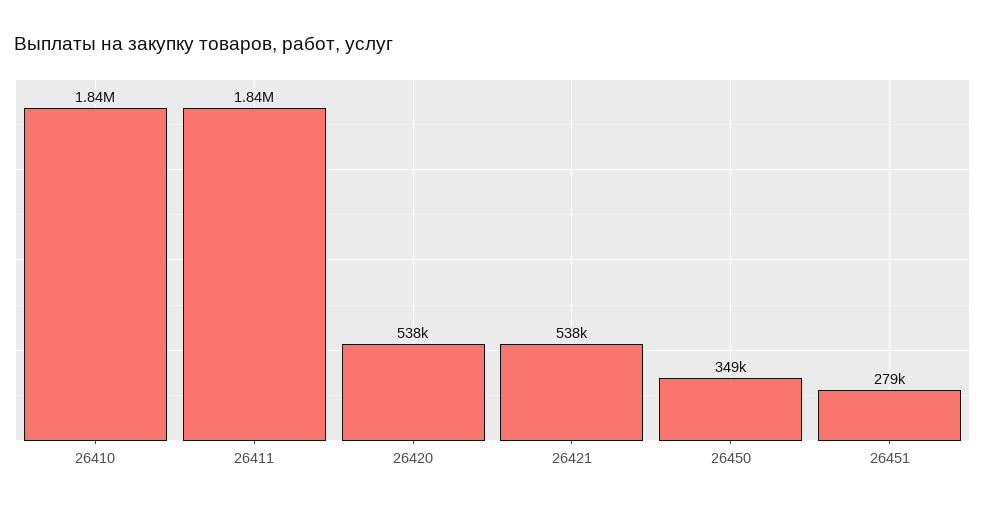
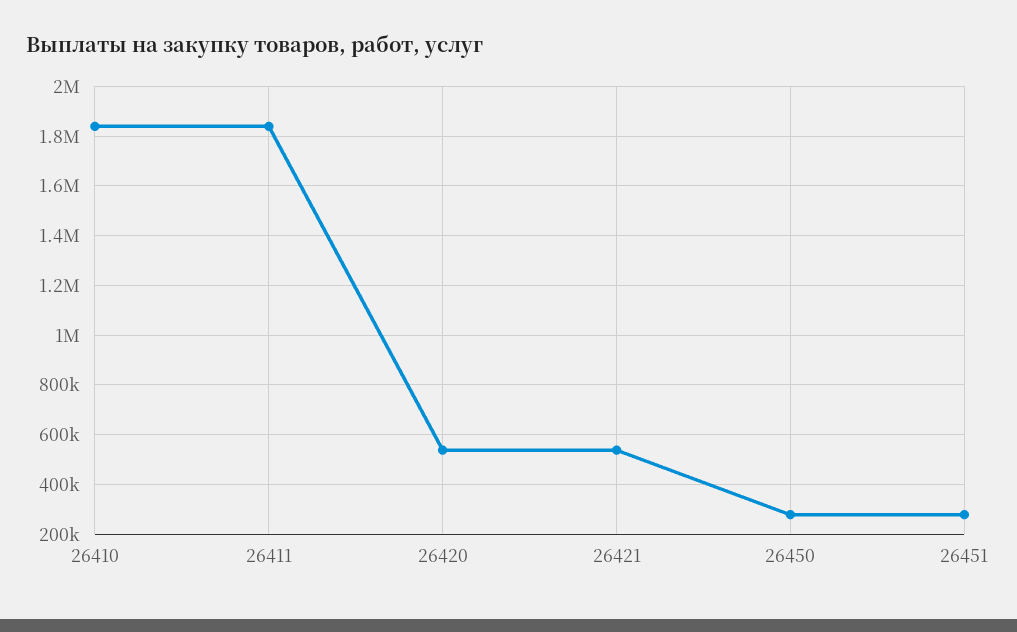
  {
    "26410": 1840000,
    "26411": 1840000,
    "26420": 538000,
    "26421": 538000,
-   "26450": 349000,
+   "26450": 275000,
    "26451": 279000
  }

